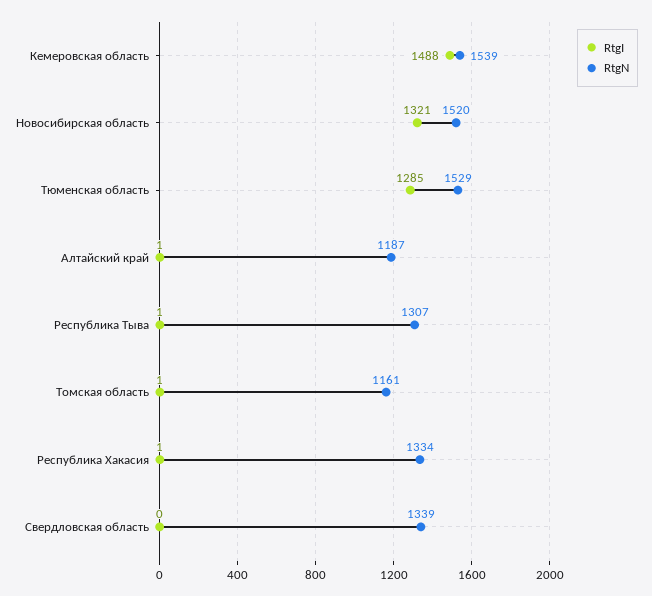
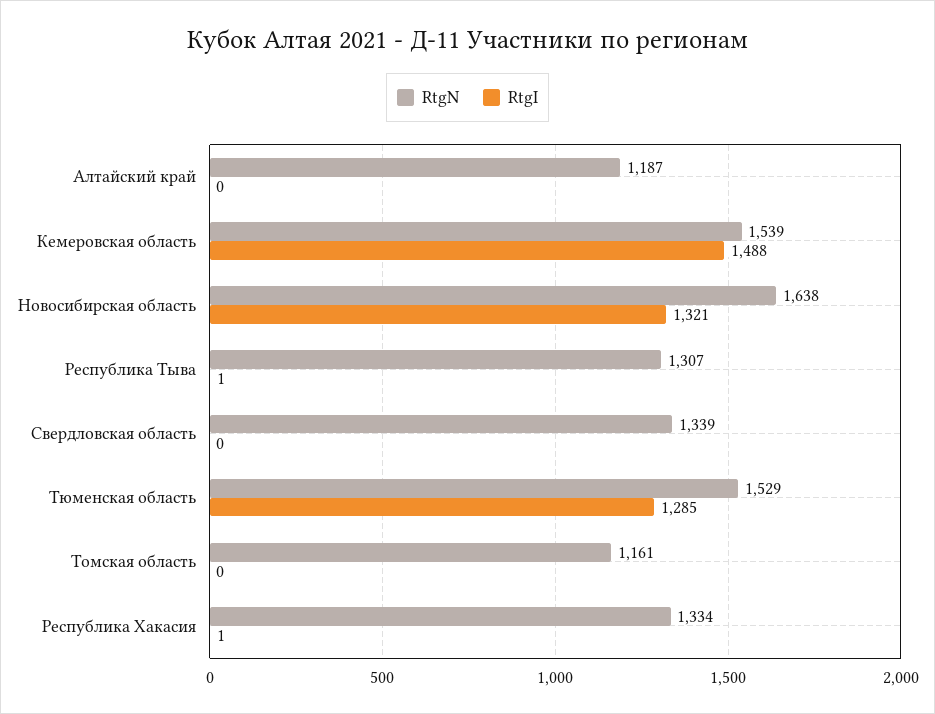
  {
    "RtgI": {
      "Кемеровская область": 1488,
      "Новосибирская область": 1321,
      "Тюменская область": 1285,
-     "Алтайский край": 1,
+     "Алтайский край": 0,
      "Республика Тыва": 1,
-     "Томская область": 1,
+     "Томская область": 0,
      "Республика Хакасия": 1,
      "Свердловская область": 0
    },
    "RtgN": {
      "Кемеровская область": 1539,
-     "Новосибирская область": 1520,
+     "Новосибирская область": 1638,
      "Тюменская область": 1529,
      "Алтайский край": 1187,
      "Республика Тыва": 1307,
      "Томская область": 1161,
      "Республика Хакасия": 1334,
      "Свердловская область": 1339
    }
  }

